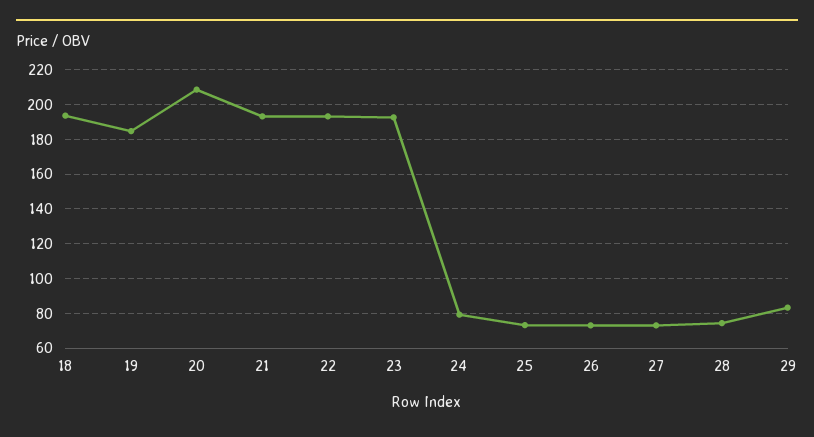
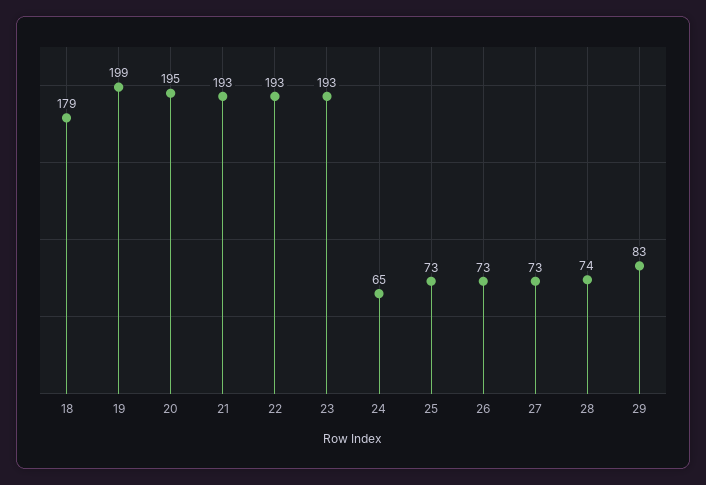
  {
-   "18": 195,
+   "18": 179,
-   "19": 185,
+   "19": 199,
-   "20": 210,
+   "20": 195,
    "21": 193,
    "22": 193,
    "23": 193,
-   "24": 80,
+   "24": 65,
    "25": 73,
    "26": 73,
    "27": 73,
    "28": 74,
    "29": 83
  }

